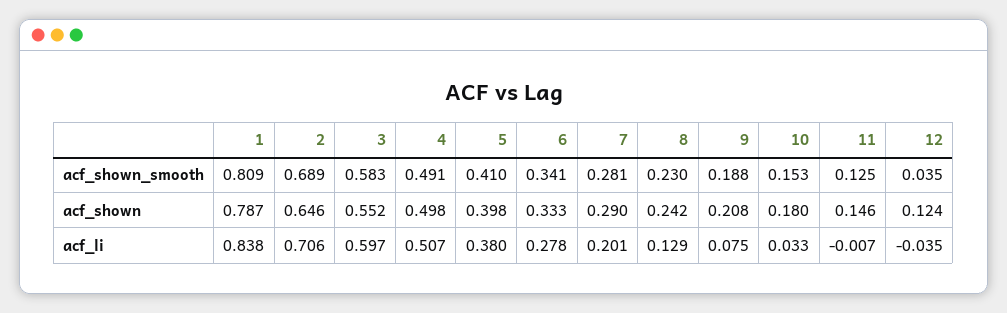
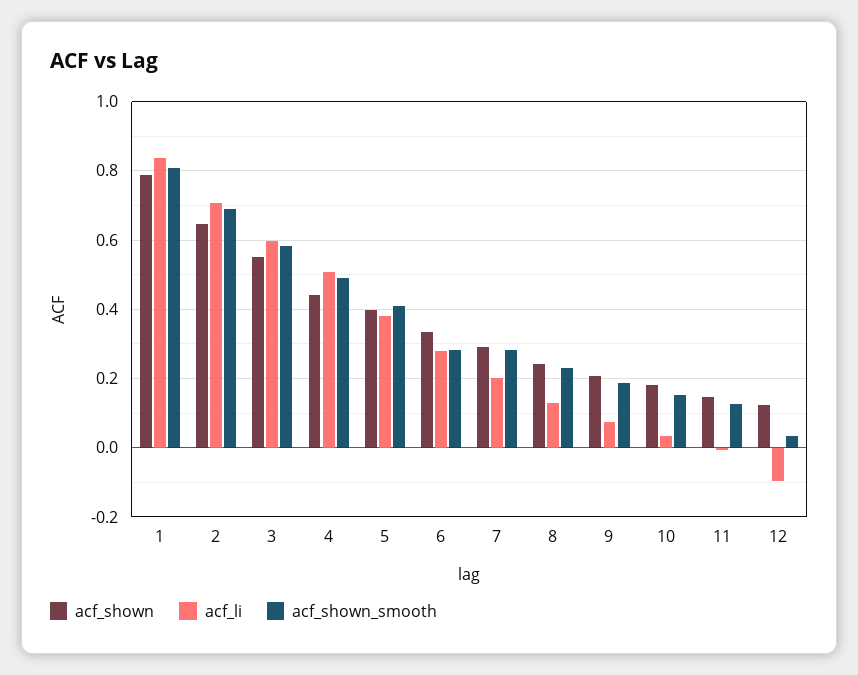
  {
    "acf_shown_smooth": {
      "1": 0.809,
      "2": 0.689,
      "3": 0.583,
      "4": 0.491,
      "5": 0.41,
-     "6": 0.341,
+     "6": 0.28,
      "7": 0.281,
      "8": 0.23,
      "9": 0.188,
      "10": 0.153,
      "11": 0.125,
      "12": 0.035
    },
    "acf_shown": {
      "1": 0.787,
      "2": 0.646,
      "3": 0.552,
-     "4": 0.498,
+     "4": 0.44,
      "5": 0.398,
      "6": 0.333,
      "7": 0.29,
      "8": 0.242,
      "9": 0.208,
      "10": 0.18,
      "11": 0.146,
      "12": 0.124
    },
    "acf_li": {
      "1": 0.838,
      "2": 0.706,
      "3": 0.597,
      "4": 0.507,
      "5": 0.38,
      "6": 0.278,
      "7": 0.201,
      "8": 0.129,
      "9": 0.075,
      "10": 0.033,
      "11": -0.007,
-     "12": -0.035
+     "12": -0.1
    }
  }

